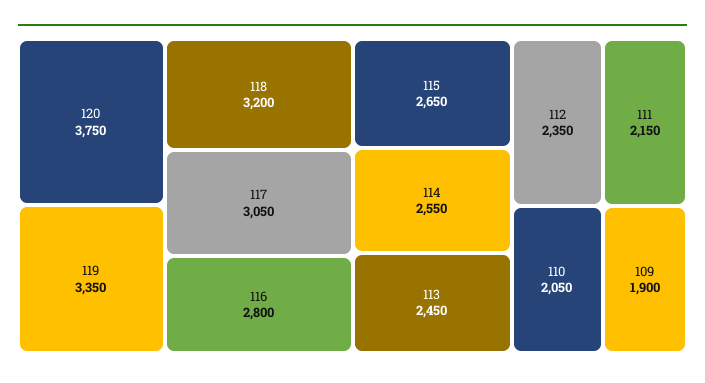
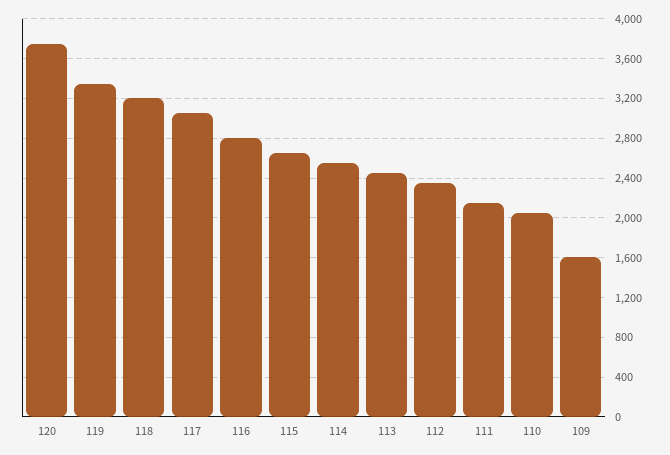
  {
    "120": 3750,
    "119": 3350,
    "118": 3200,
    "117": 3050,
    "116": 2800,
    "115": 2650,
    "114": 2550,
    "113": 2450,
    "112": 2350,
    "111": 2150,
    "110": 2050,
-   "109": 1900
+   "109": 1600
  }

